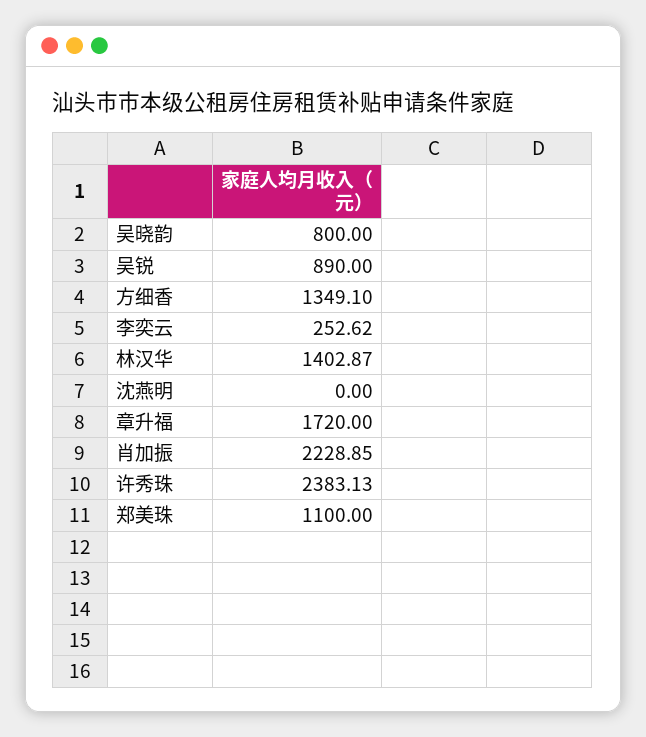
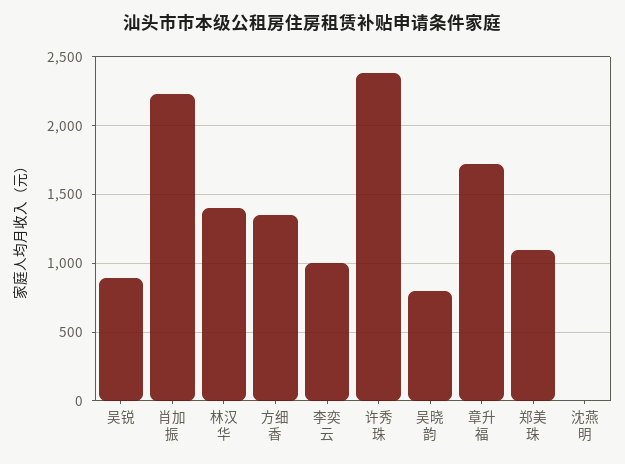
  {
    "吴晓韵": 800,
    "吴锐": 890,
    "方细香": 1349.1,
-   "李奕云": 252.62,
+   "李奕云": 1000,
    "林汉华": 1402.87,
    "沈燕明": 0,
    "章升福": 1720,
    "肖加振": 2228.85,
    "许秀珠": 2383.13,
    "郑美珠": 1100
  }

